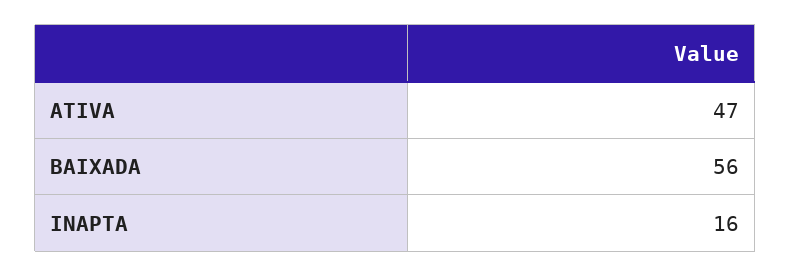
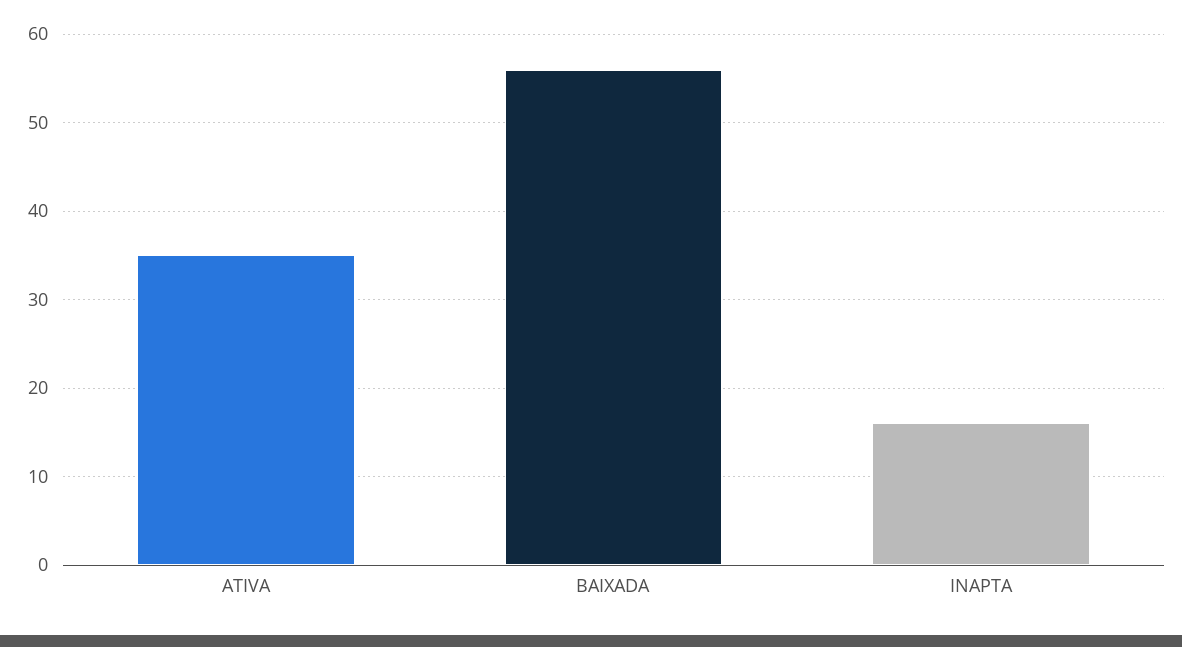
  {
-   "ATIVA": 47,
+   "ATIVA": 35,
    "BAIXADA": 56,
    "INAPTA": 16
  }

